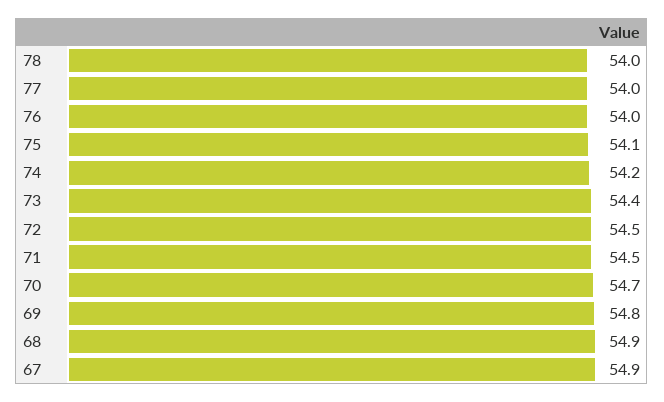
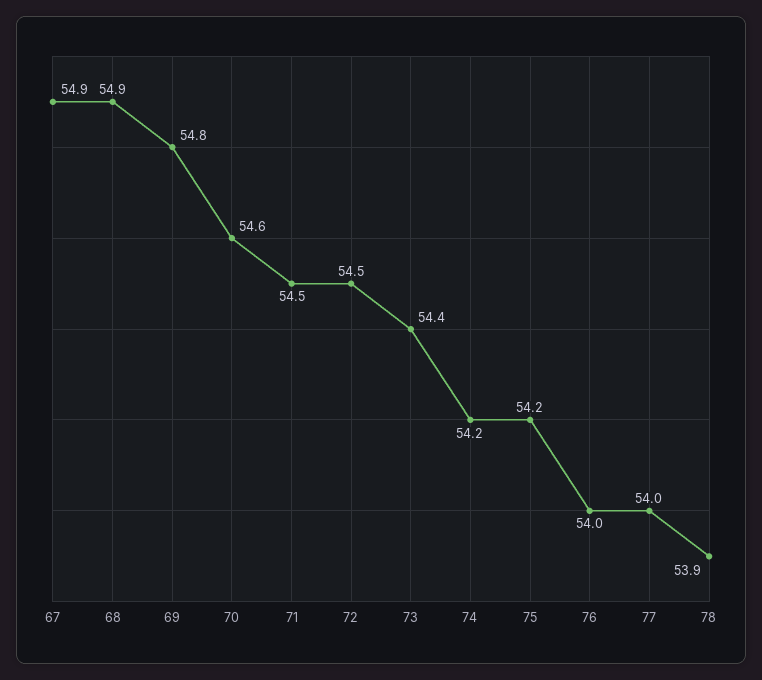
  {
-   "78": 54,
+   "78": 53.9,
    "77": 54,
    "76": 54,
-   "75": 54.1,
+   "75": 54.2,
    "74": 54.2,
    "73": 54.4,
    "72": 54.5,
    "71": 54.5,
-   "70": 54.7,
+   "70": 54.6,
    "69": 54.8,
    "68": 54.9,
    "67": 54.9
  }

